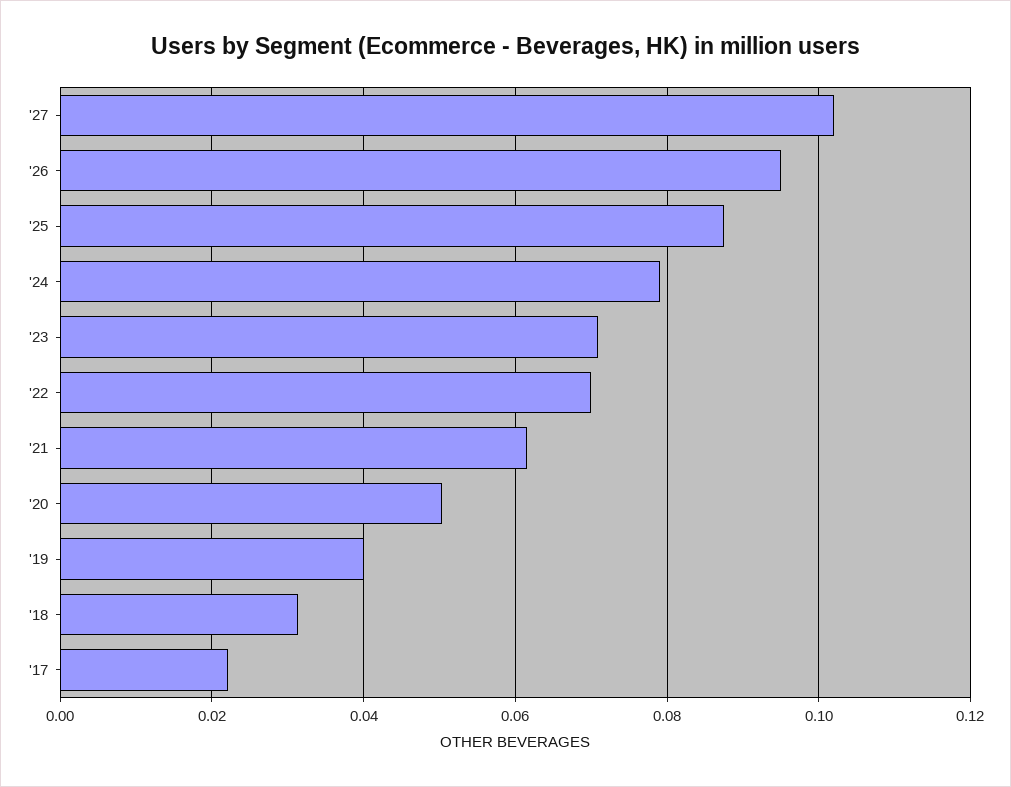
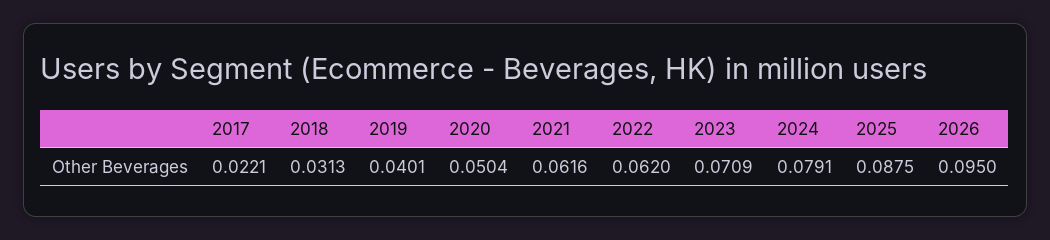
  {
-   "'27": 0.102,
    "'26": 0.095,
    "'25": 0.0875,
    "'24": 0.0791,
    "'23": 0.0709,
-   "'22": 0.07,
+   "'22": 0.062,
    "'21": 0.0616,
    "'20": 0.0504,
    "'19": 0.0401,
    "'18": 0.0313,
    "'17": 0.0221
  }

